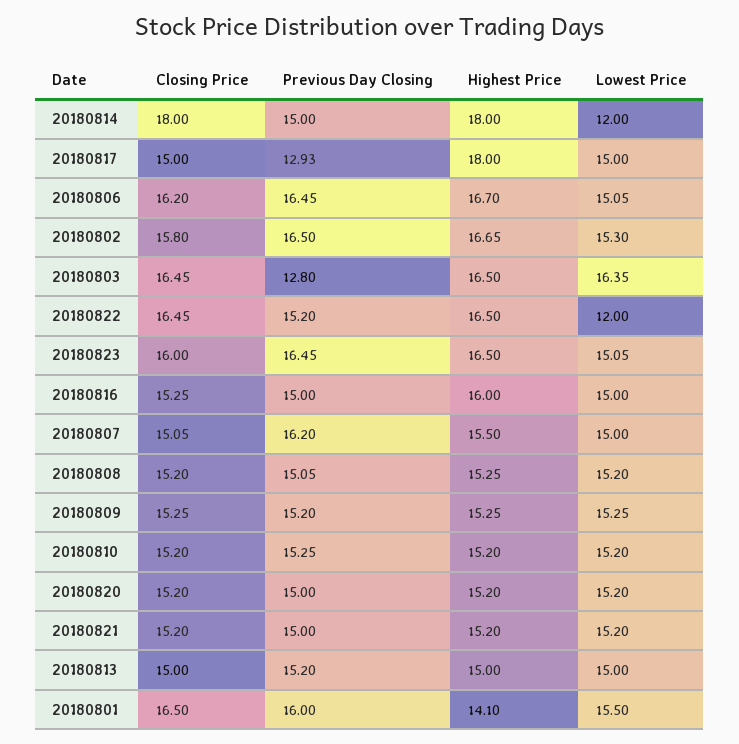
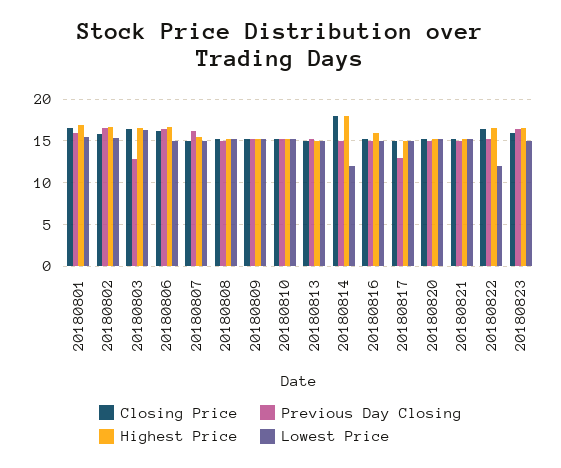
  {
    "Closing Price": {
      "20180814": 18,
      "20180817": 15,
      "20180806": 16.2,
      "20180802": 15.8,
      "20180803": 16.45,
      "20180822": 16.45,
      "20180823": 16,
      "20180816": 15.25,
      "20180807": 15.05,
      "20180808": 15.2,
      "20180809": 15.25,
      "20180810": 15.2,
      "20180820": 15.2,
      "20180821": 15.2,
      "20180813": 15,
      "20180801": 16.5
    },
    "Previous Day Closing": {
      "20180814": 15,
      "20180817": 12.93,
      "20180806": 16.45,
      "20180802": 16.5,
      "20180803": 12.8,
      "20180822": 15.2,
      "20180823": 16.45,
      "20180816": 15,
      "20180807": 16.2,
      "20180808": 15.05,
      "20180809": 15.2,
      "20180810": 15.25,
      "20180820": 15,
      "20180821": 15,
      "20180813": 15.2,
      "20180801": 16
    },
    "Highest Price": {
      "20180814": 18,
-     "20180817": 18,
+     "20180817": 15,
      "20180806": 16.7,
      "20180802": 16.65,
      "20180803": 16.5,
      "20180822": 16.5,
      "20180823": 16.5,
      "20180816": 16,
      "20180807": 15.5,
      "20180808": 15.25,
      "20180809": 15.25,
      "20180810": 15.2,
      "20180820": 15.2,
      "20180821": 15.2,
      "20180813": 15,
-     "20180801": 14.1
+     "20180801": 17
    },
    "Lowest Price": {
      "20180814": 12,
      "20180817": 15,
      "20180806": 15.05,
      "20180802": 15.3,
      "20180803": 16.35,
      "20180822": 12,
      "20180823": 15.05,
      "20180816": 15,
      "20180807": 15,
      "20180808": 15.2,
      "20180809": 15.25,
      "20180810": 15.2,
      "20180820": 15.2,
      "20180821": 15.2,
      "20180813": 15,
      "20180801": 15.5
    }
  }

